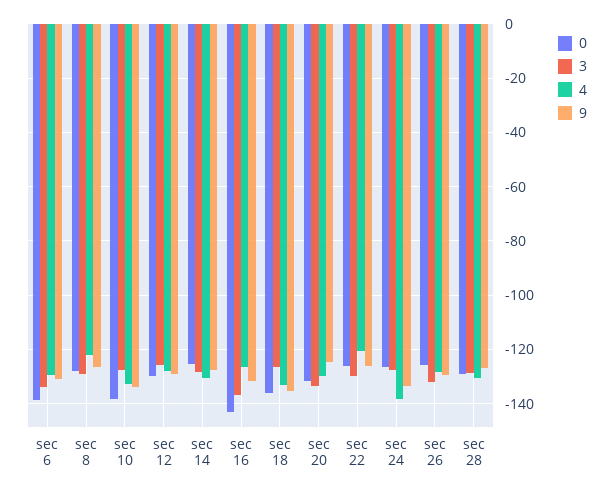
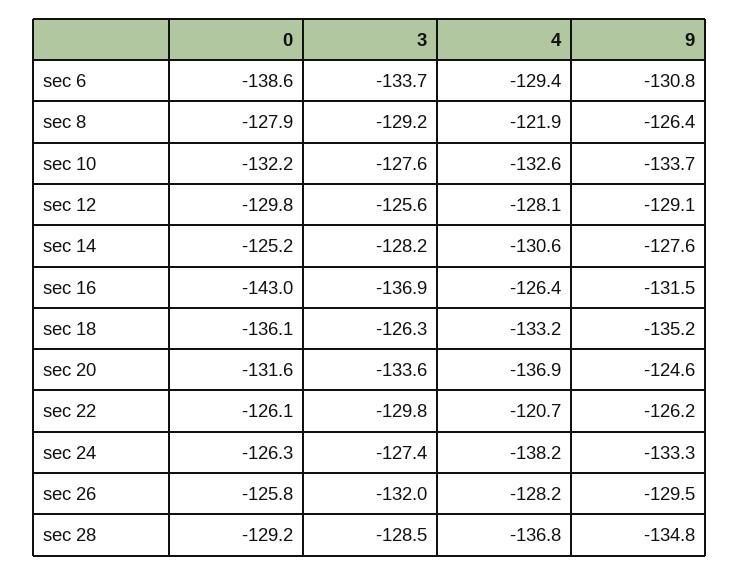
  {
    "0": {
      "sec 6": -138.6,
      "sec 8": -127.9,
-     "sec 10": -137.5,
+     "sec 10": -132.2,
      "sec 12": -129.8,
      "sec 14": -125.2,
      "sec 16": -143,
      "sec 18": -136.1,
      "sec 20": -131.6,
      "sec 22": -126.1,
      "sec 24": -126.3,
      "sec 26": -125.8,
      "sec 28": -129.2
    },
    "3": {
      "sec 6": -133.7,
      "sec 8": -129.2,
      "sec 10": -127.6,
      "sec 12": -125.6,
      "sec 14": -128.2,
      "sec 16": -136.9,
      "sec 18": -126.3,
      "sec 20": -133.6,
      "sec 22": -129.8,
      "sec 24": -127.4,
      "sec 26": -132,
      "sec 28": -128.5
    },
    "4": {
      "sec 6": -129.4,
      "sec 8": -121.9,
      "sec 10": -132.6,
      "sec 12": -128.1,
      "sec 14": -130.6,
      "sec 16": -126.4,
      "sec 18": -133.2,
-     "sec 20": -130,
+     "sec 20": -136.9,
      "sec 22": -120.7,
      "sec 24": -138.2,
      "sec 26": -128.2,
-     "sec 28": -130
+     "sec 28": -136.8
    },
    "9": {
      "sec 6": -130.8,
      "sec 8": -126.4,
      "sec 10": -133.7,
      "sec 12": -129.1,
      "sec 14": -127.6,
      "sec 16": -131.5,
      "sec 18": -135.2,
      "sec 20": -124.6,
      "sec 22": -126.2,
      "sec 24": -133.3,
      "sec 26": -129.5,
-     "sec 28": -127.5
+     "sec 28": -134.8
    }
  }

